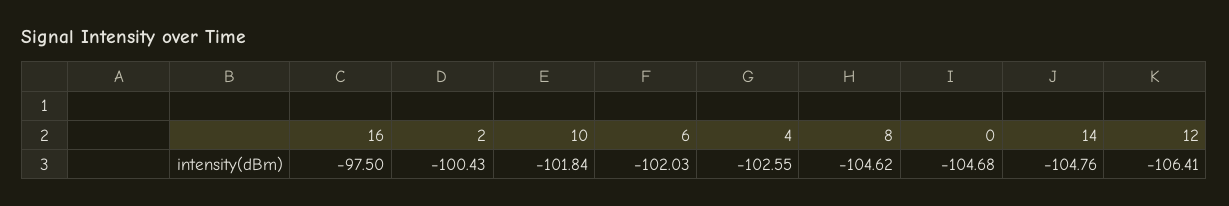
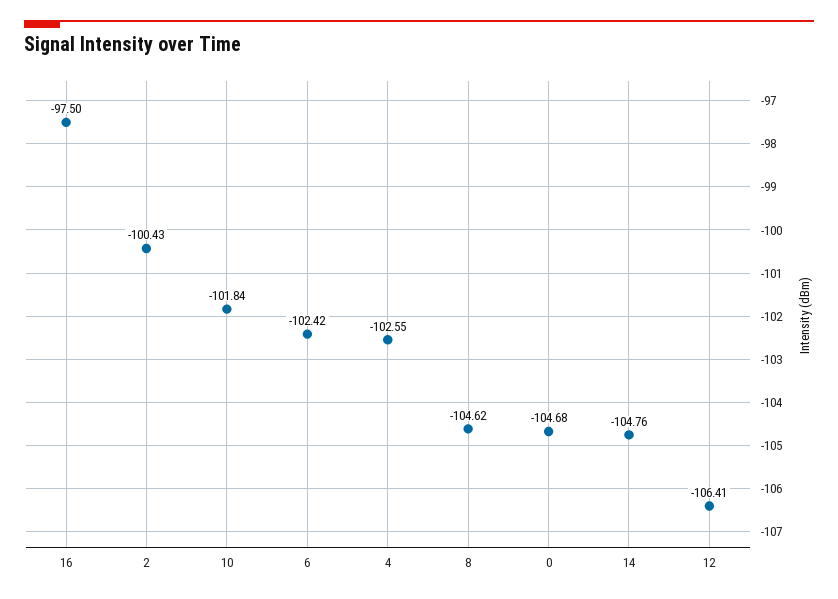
  {
    "16": -97.5,
    "2": -100.43,
    "10": -101.84,
-   "6": -102.03,
+   "6": -102.42,
    "4": -102.55,
    "8": -104.62,
    "0": -104.68,
    "14": -104.76,
    "12": -106.41
  }

